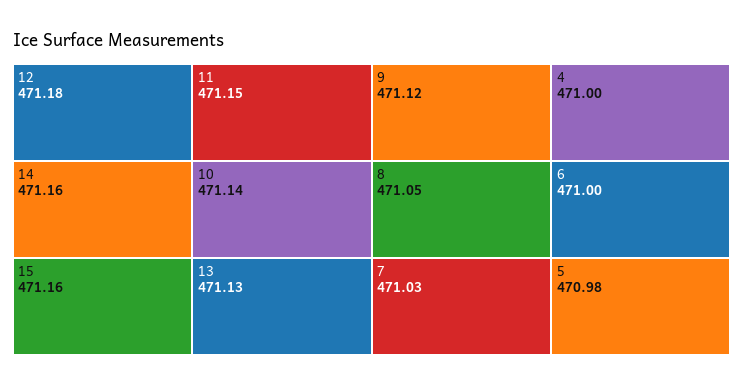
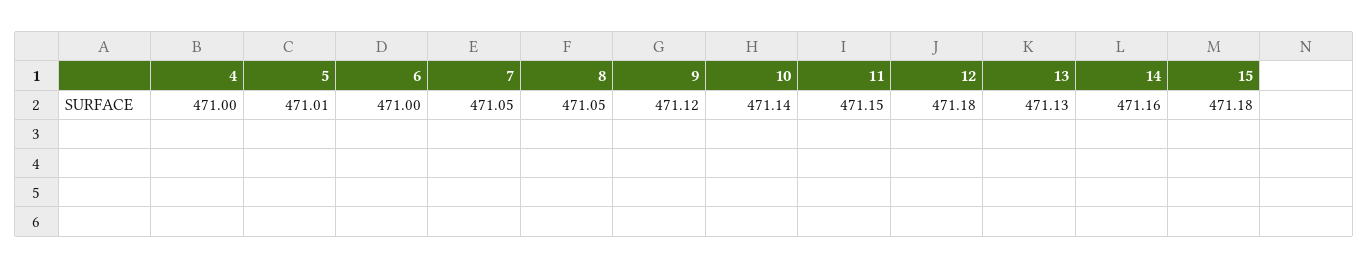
  {
    "12": 471.18,
    "14": 471.16,
-   "15": 471.16,
+   "15": 471.18,
    "11": 471.15,
    "10": 471.14,
    "13": 471.13,
    "9": 471.12,
    "8": 471.05,
-   "7": 471.03,
+   "7": 471.05,
    "4": 471,
    "6": 471,
-   "5": 470.98
+   "5": 471.01
  }

